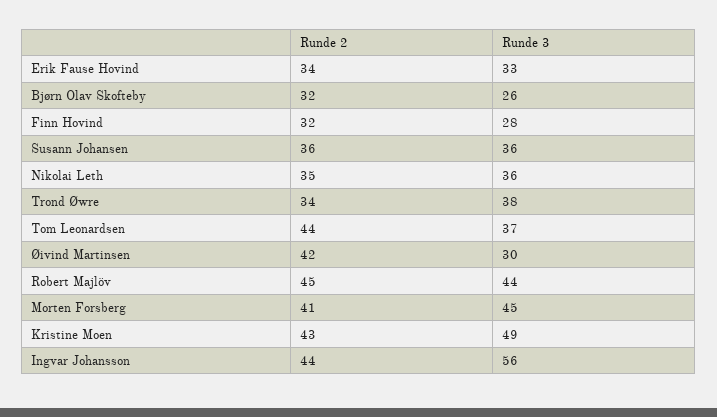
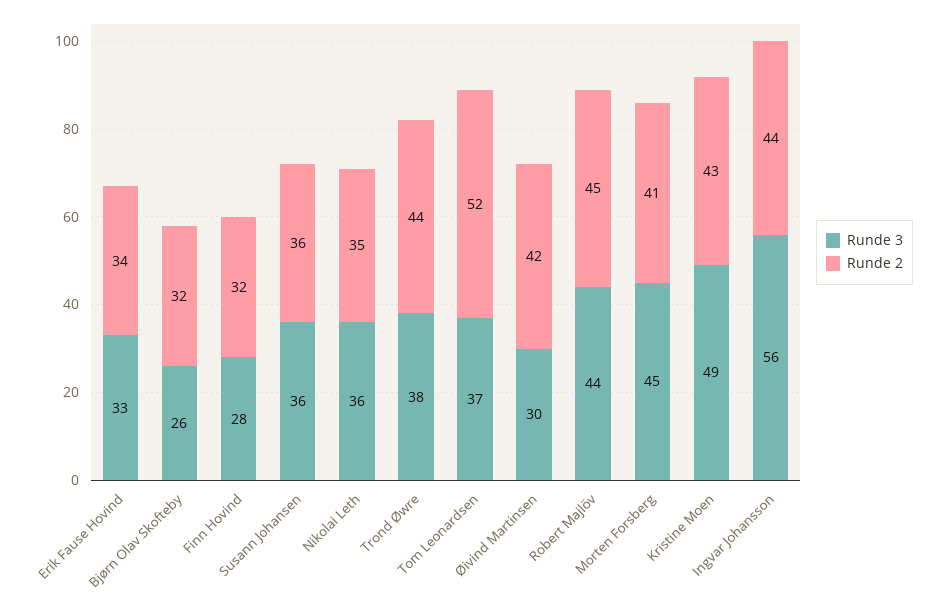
  {
    "Runde 2": {
      "Erik Fause Hovind": 34,
      "Bjørn Olav Skofteby": 32,
      "Finn Hovind": 32,
      "Susann Johansen": 36,
      "Nikolai Leth": 35,
-     "Trond Øwre": 34,
+     "Trond Øwre": 44,
-     "Tom Leonardsen": 44,
+     "Tom Leonardsen": 52,
      "Øivind Martinsen": 42,
      "Robert Majlöv": 45,
      "Morten Forsberg": 41,
      "Kristine Moen": 43,
      "Ingvar Johansson": 44
    },
    "Runde 3": {
      "Erik Fause Hovind": 33,
      "Bjørn Olav Skofteby": 26,
      "Finn Hovind": 28,
      "Susann Johansen": 36,
      "Nikolai Leth": 36,
      "Trond Øwre": 38,
      "Tom Leonardsen": 37,
      "Øivind Martinsen": 30,
      "Robert Majlöv": 44,
      "Morten Forsberg": 45,
      "Kristine Moen": 49,
      "Ingvar Johansson": 56
    }
  }

